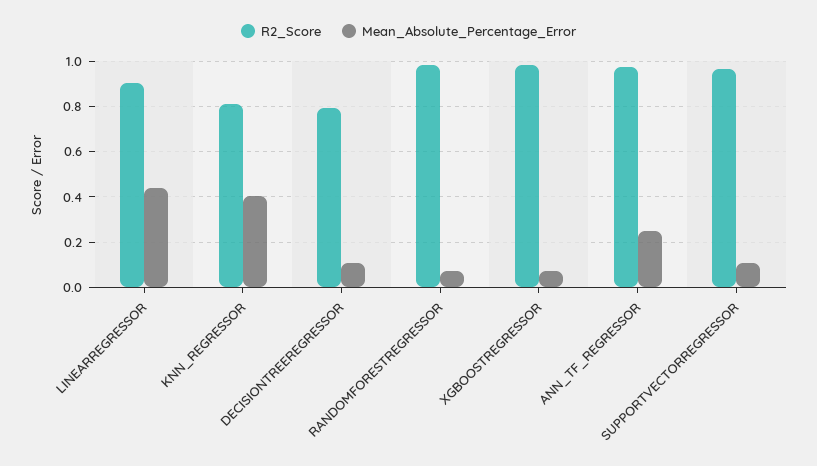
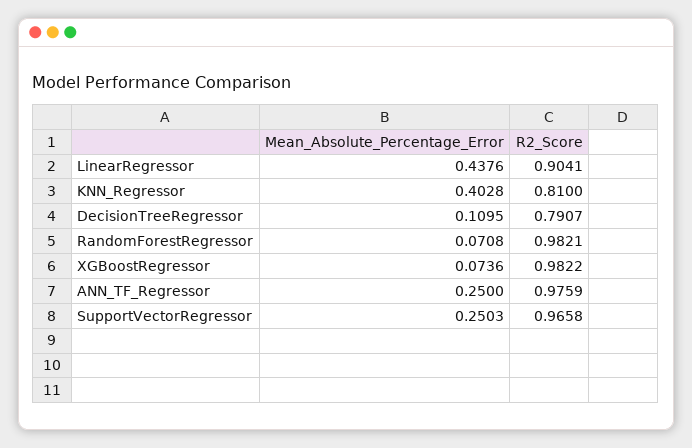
  {
    "R2_Score": {
      "LINEARREGRESSOR": 0.9041,
      "KNN_REGRESSOR": 0.81,
      "DECISIONTREEREGRESSOR": 0.7907,
      "RANDOMFORESTREGRESSOR": 0.9821,
      "XGBOOSTREGRESSOR": 0.9822,
      "ANN_TF_REGRESSOR": 0.9759,
      "SUPPORTVECTORREGRESSOR": 0.9658
    },
    "Mean_Absolute_Percentage_Error": {
      "LINEARREGRESSOR": 0.4376,
      "KNN_REGRESSOR": 0.4028,
      "DECISIONTREEREGRESSOR": 0.1095,
      "RANDOMFORESTREGRESSOR": 0.0708,
      "XGBOOSTREGRESSOR": 0.0736,
      "ANN_TF_REGRESSOR": 0.25,
-     "SUPPORTVECTORREGRESSOR": 0.1
+     "SUPPORTVECTORREGRESSOR": 0.2503
    }
  }

